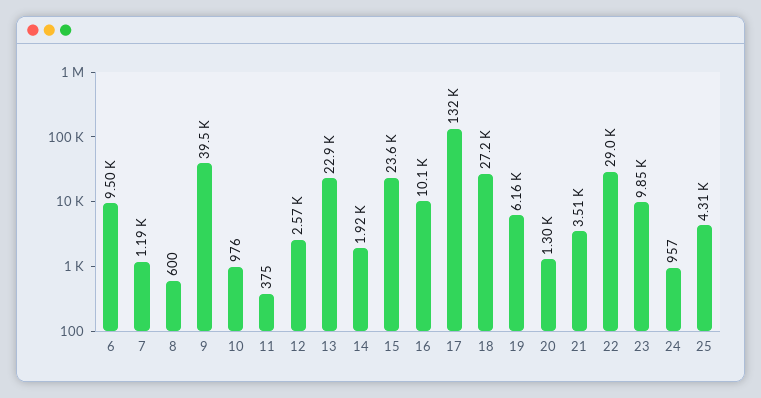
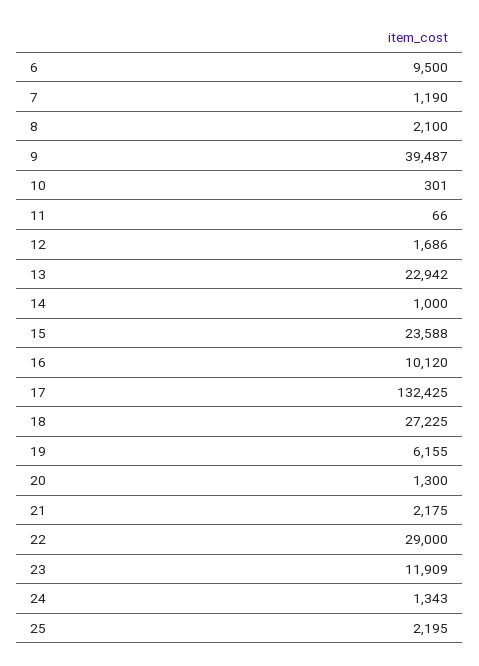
  {
    "6": 9500,
    "7": 1190,
-   "8": 600,
+   "8": 2100,
    "9": 39487,
-   "10": 976,
+   "10": 301,
-   "11": 375,
+   "11": 66,
-   "12": 2570,
+   "12": 1686,
    "13": 22942,
-   "14": 1920,
+   "14": 1000,
    "15": 23588,
    "16": 10120,
    "17": 132425,
    "18": 27225,
    "19": 6155,
    "20": 1300,
-   "21": 3510,
+   "21": 2175,
    "22": 29000,
-   "23": 9850,
+   "23": 11909,
-   "24": 957,
+   "24": 1343,
-   "25": 4310
+   "25": 2195
  }

